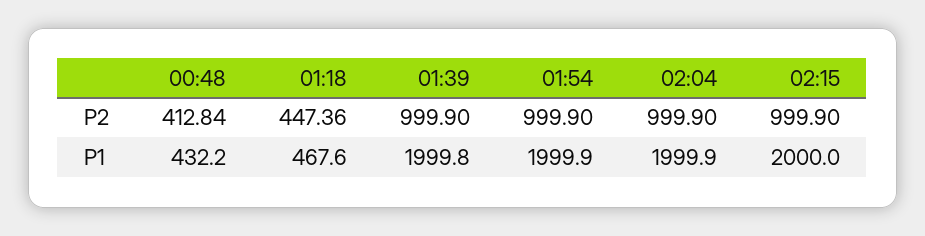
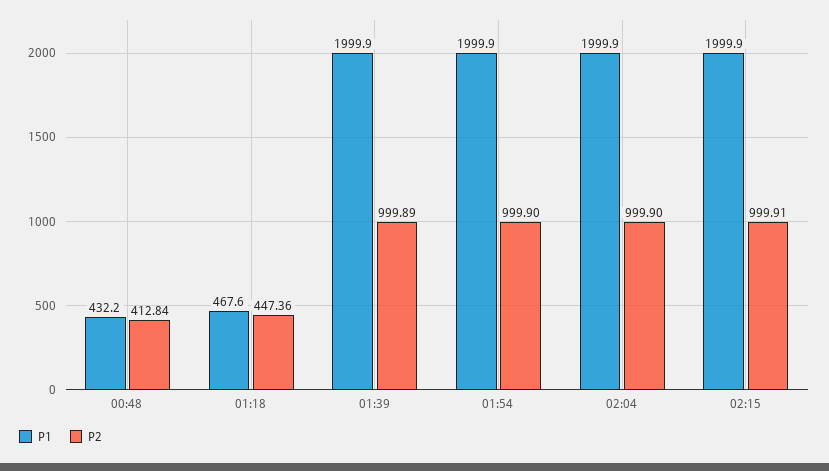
  {
    "P2": {
      "00:48": 412.84,
      "01:18": 447.36,
-     "01:39": 999.9,
+     "01:39": 999.89,
      "01:54": 999.9,
      "02:04": 999.9,
-     "02:15": 999.9
+     "02:15": 999.91
    },
    "P1": {
      "00:48": 432.2,
      "01:18": 467.6,
-     "01:39": 1999.8,
+     "01:39": 1999.9,
      "01:54": 1999.9,
      "02:04": 1999.9,
-     "02:15": 2000
+     "02:15": 1999.9
    }
  }

